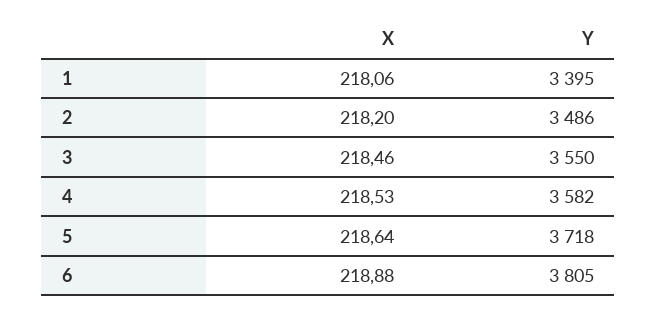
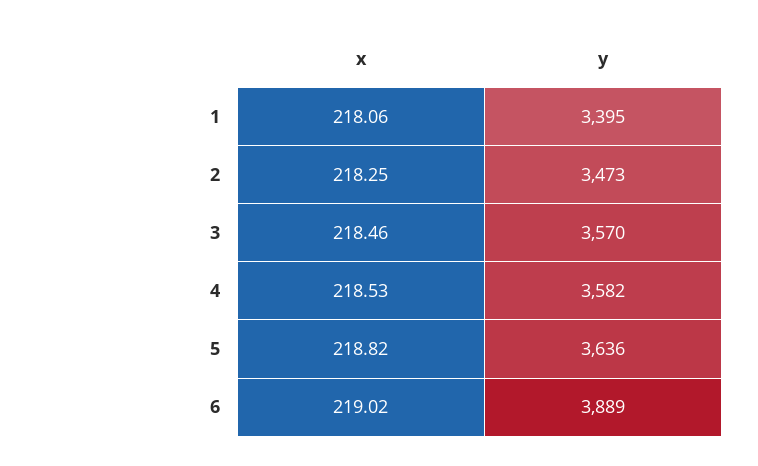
  {
    "X": {
      "1": 218.06,
-     "2": 218.2,
+     "2": 218.25,
      "3": 218.46,
      "4": 218.53,
-     "5": 218.64,
+     "5": 218.82,
-     "6": 218.88
+     "6": 219.02
    },
    "Y": {
      "1": 3395,
-     "2": 3486,
+     "2": 3473,
-     "3": 3550,
+     "3": 3570,
      "4": 3582,
-     "5": 3718,
+     "5": 3636,
-     "6": 3805
+     "6": 3889
    }
  }

